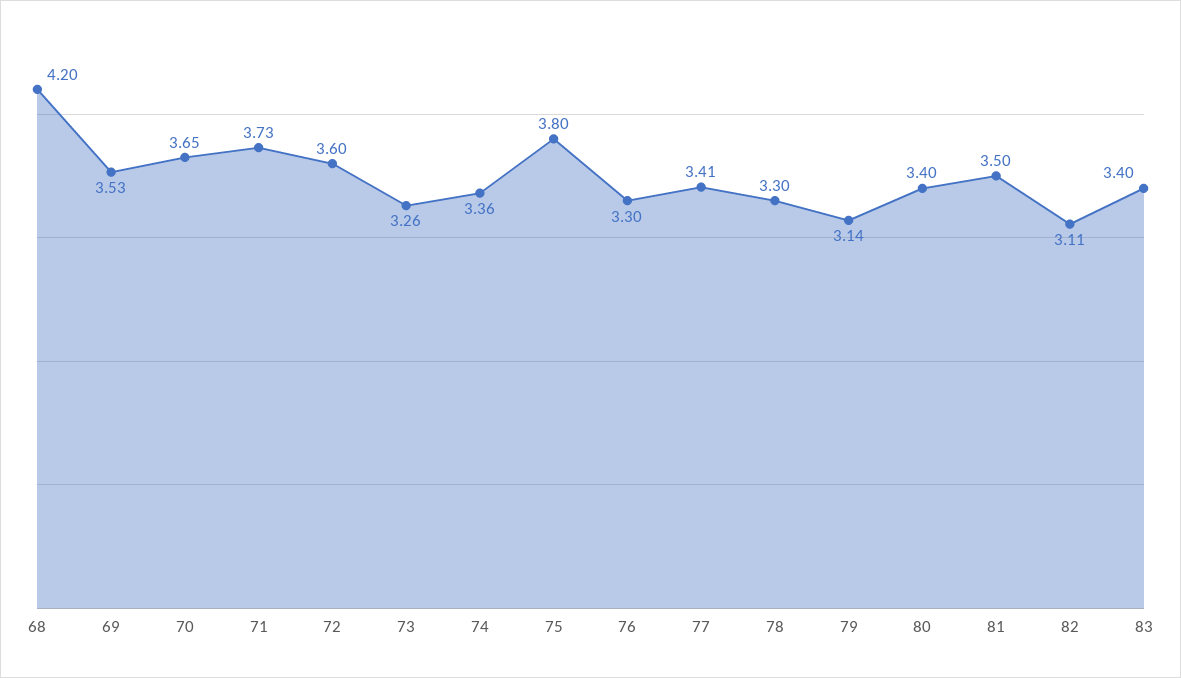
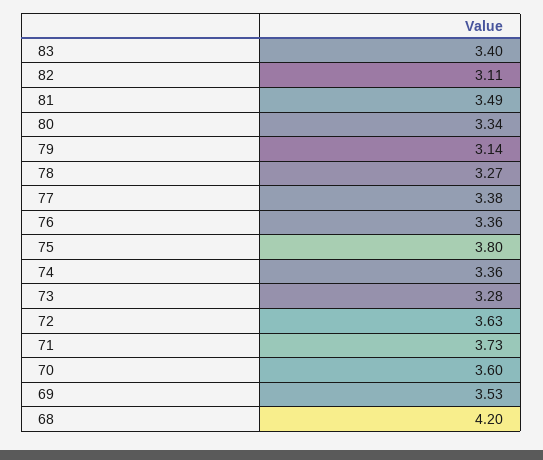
  {
    "68": 4.2,
    "69": 3.53,
-   "70": 3.65,
+   "70": 3.6,
    "71": 3.73,
-   "72": 3.6,
+   "72": 3.63,
-   "73": 3.26,
+   "73": 3.28,
    "74": 3.36,
    "75": 3.8,
-   "76": 3.3,
+   "76": 3.36,
-   "77": 3.41,
+   "77": 3.38,
-   "78": 3.3,
+   "78": 3.27,
    "79": 3.14,
-   "80": 3.4,
+   "80": 3.34,
-   "81": 3.5,
+   "81": 3.49,
    "82": 3.11,
    "83": 3.4
  }

